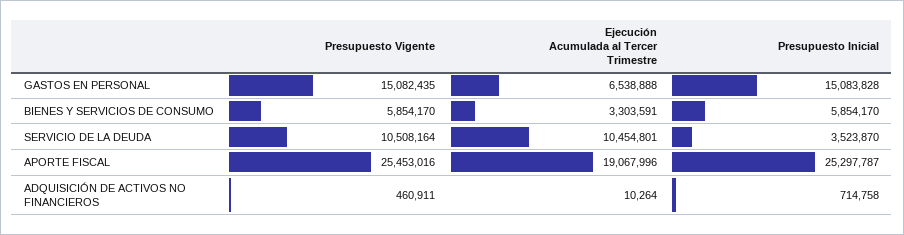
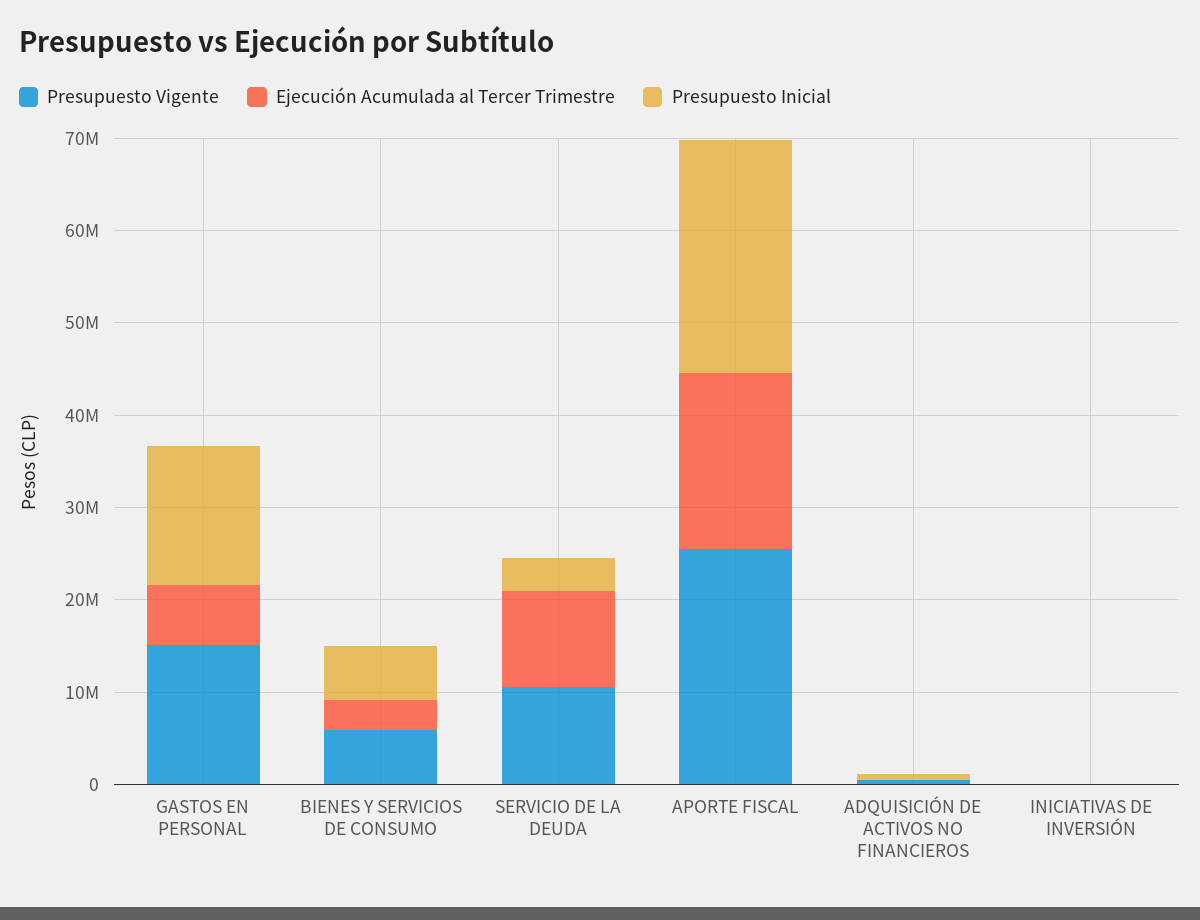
  {
    "Presupuesto Vigente": {
      "GASTOS EN PERSONAL": 15082435,
      "BIENES Y SERVICIOS DE CONSUMO": 5854170,
      "SERVICIO DE LA DEUDA": 10508164,
      "APORTE FISCAL": 25453016,
-     "ADQUISICIÓN DE ACTIVOS NO FINANCIEROS": 460911
+     "ADQUISICIÓN DE ACTIVOS NO FINANCIEROS": 460911,
+     "INICIATIVAS DE INVERSIÓN": 0
    },
    "Ejecución Acumulada al Tercer Trimestre": {
      "GASTOS EN PERSONAL": 6538888,
      "BIENES Y SERVICIOS DE CONSUMO": 3303591,
      "SERVICIO DE LA DEUDA": 10454801,
      "APORTE FISCAL": 19067996,
-     "ADQUISICIÓN DE ACTIVOS NO FINANCIEROS": 10264
+     "ADQUISICIÓN DE ACTIVOS NO FINANCIEROS": 10264,
+     "INICIATIVAS DE INVERSIÓN": 0
    },
    "Presupuesto Inicial": {
      "GASTOS EN PERSONAL": 15083828,
      "BIENES Y SERVICIOS DE CONSUMO": 5854170,
      "SERVICIO DE LA DEUDA": 3523870,
      "APORTE FISCAL": 25297787,
-     "ADQUISICIÓN DE ACTIVOS NO FINANCIEROS": 714758
+     "ADQUISICIÓN DE ACTIVOS NO FINANCIEROS": 714758,
+     "INICIATIVAS DE INVERSIÓN": 0
    }
  }

